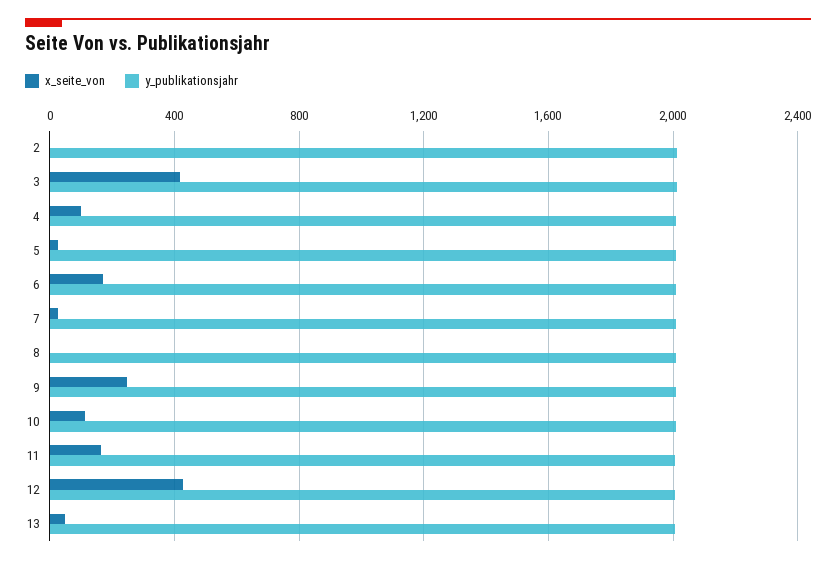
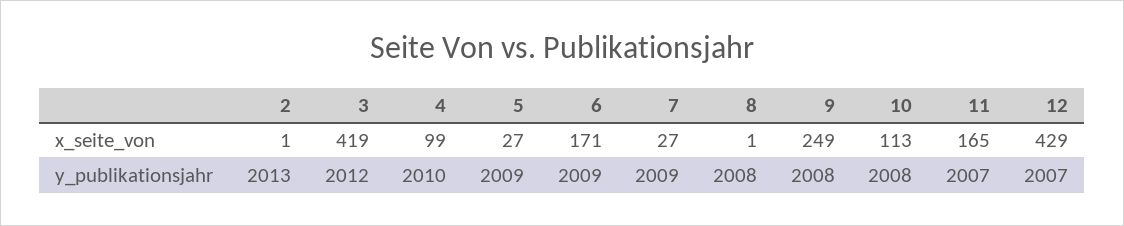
  {
    "x_seite_von": {
      "2": 1,
      "3": 419,
      "4": 99,
      "5": 27,
      "6": 171,
      "7": 27,
      "8": 1,
      "9": 249,
      "10": 113,
      "11": 165,
-     "12": 429,
+     "12": 429
-     "13": 50
    },
    "y_publikationsjahr": {
      "2": 2013,
      "3": 2012,
      "4": 2010,
      "5": 2009,
      "6": 2009,
      "7": 2009,
      "8": 2008,
      "9": 2008,
      "10": 2008,
      "11": 2007,
-     "12": 2007,
+     "12": 2007
-     "13": 2000
    }
  }

